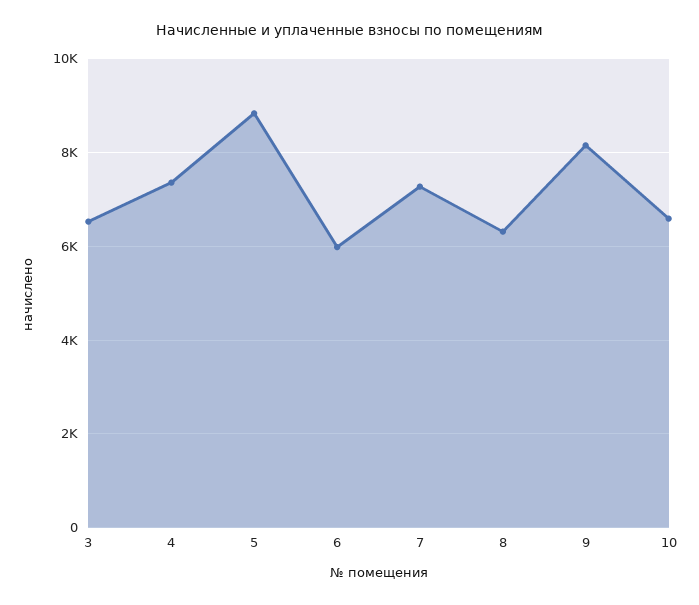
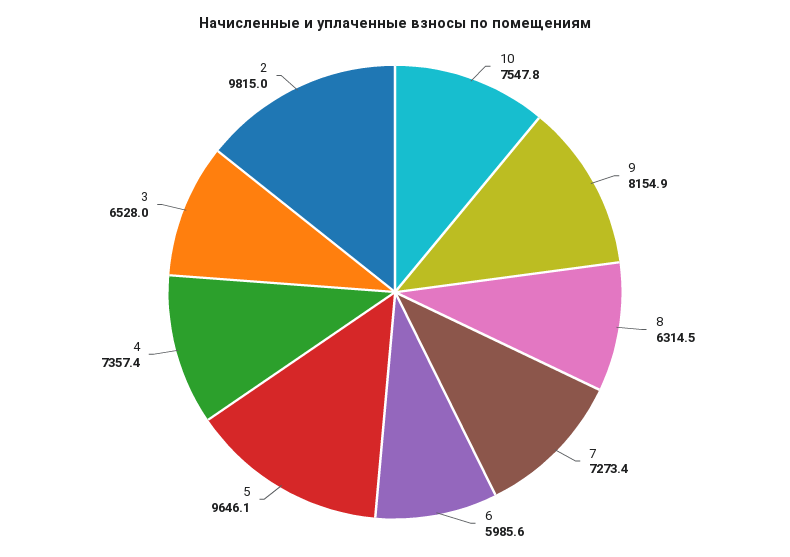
  {
    "3": 6528,
    "4": 7357.4,
-   "5": 8800,
+   "5": 9646.1,
    "6": 5985.6,
    "7": 7273.4,
    "8": 6314.5,
    "9": 8154.9,
-   "10": 6600
+   "10": 7547.8,
+   "2": 9815
  }

